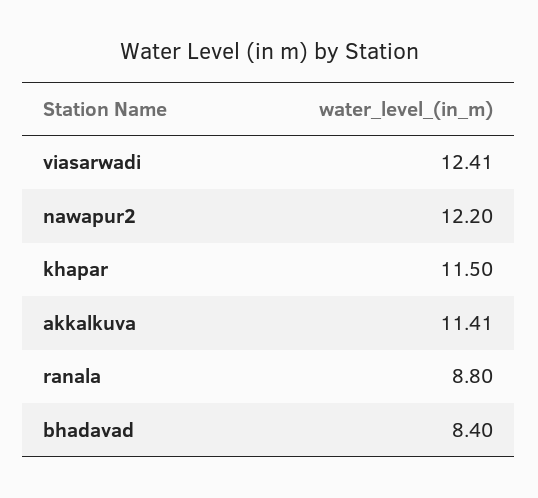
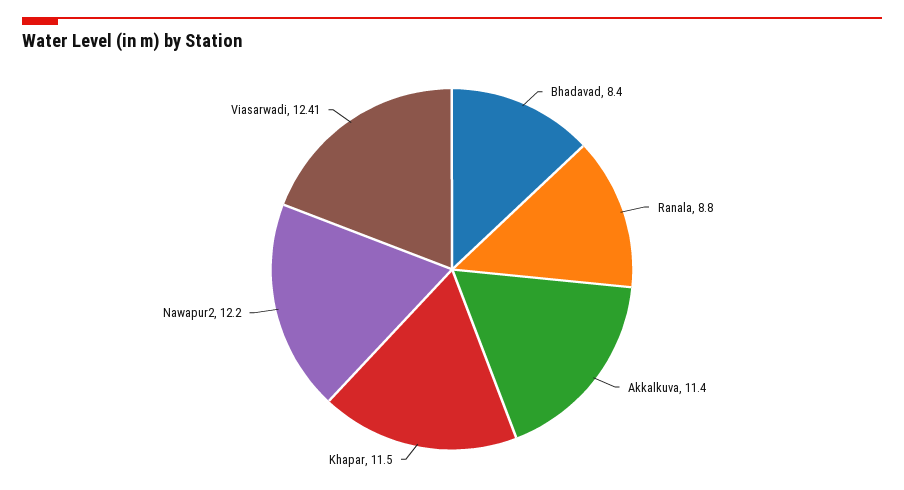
  {
    "viasarwadi": 12.41,
    "nawapur2": 12.2,
    "khapar": 11.5,
-   "akkalkuva": 11.41,
+   "akkalkuva": 11.4,
    "ranala": 8.8,
    "bhadavad": 8.4
  }

